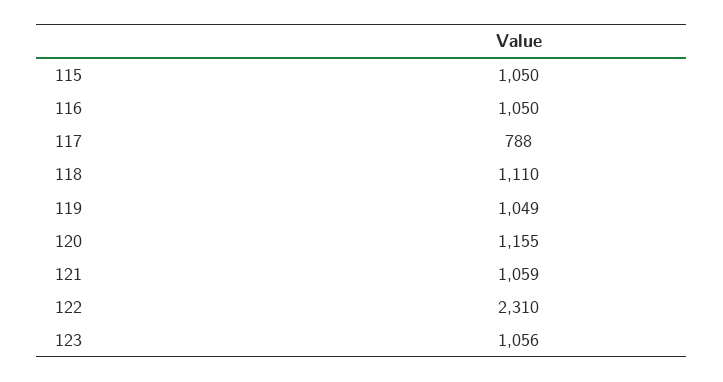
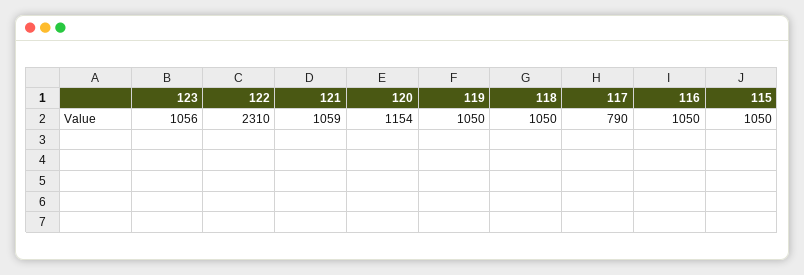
  {
    "115": 1050,
    "116": 1050,
-   "117": 788,
+   "117": 790,
-   "118": 1110,
+   "118": 1050,
-   "119": 1049,
+   "119": 1050,
-   "120": 1155,
+   "120": 1154,
    "121": 1059,
    "122": 2310,
    "123": 1056
  }

